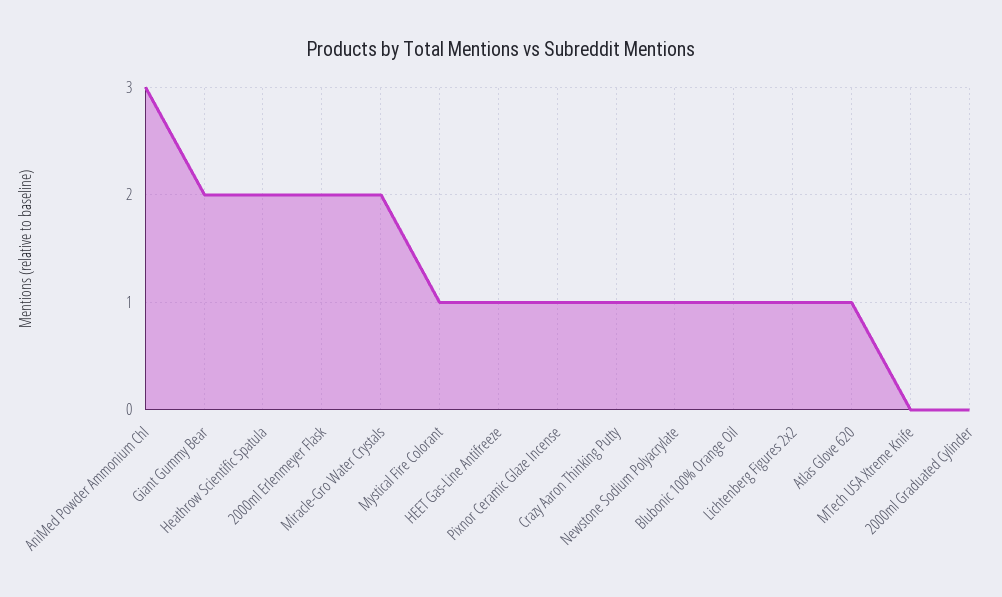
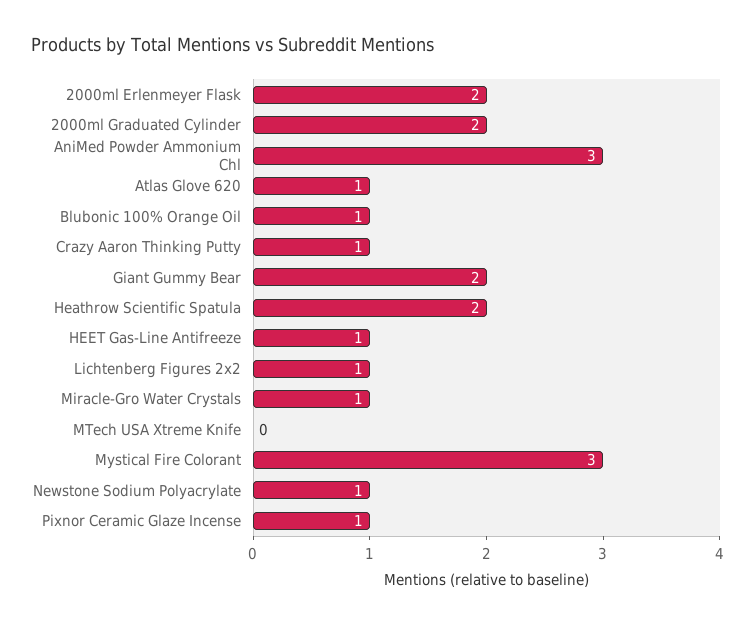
  {
    "AniMed Powder Ammonium Chl": 3,
    "Giant Gummy Bear": 2,
    "Heathrow Scientific Spatula": 2,
    "2000ml Erlenmeyer Flask": 2,
-   "Miracle-Gro Water Crystals": 2,
+   "Miracle-Gro Water Crystals": 1,
-   "Mystical Fire Colorant": 1,
+   "Mystical Fire Colorant": 3,
    "HEET Gas-Line Antifreeze": 1,
    "Pixnor Ceramic Glaze Incense": 1,
    "Crazy Aaron Thinking Putty": 1,
    "Newstone Sodium Polyacrylate": 1,
    "Blubonic 100% Orange Oil": 1,
    "Lichtenberg Figures 2x2": 1,
    "Atlas Glove 620": 1,
    "MTech USA Xtreme Knife": 0,
-   "2000ml Graduated Cylinder": 0
+   "2000ml Graduated Cylinder": 2
  }

